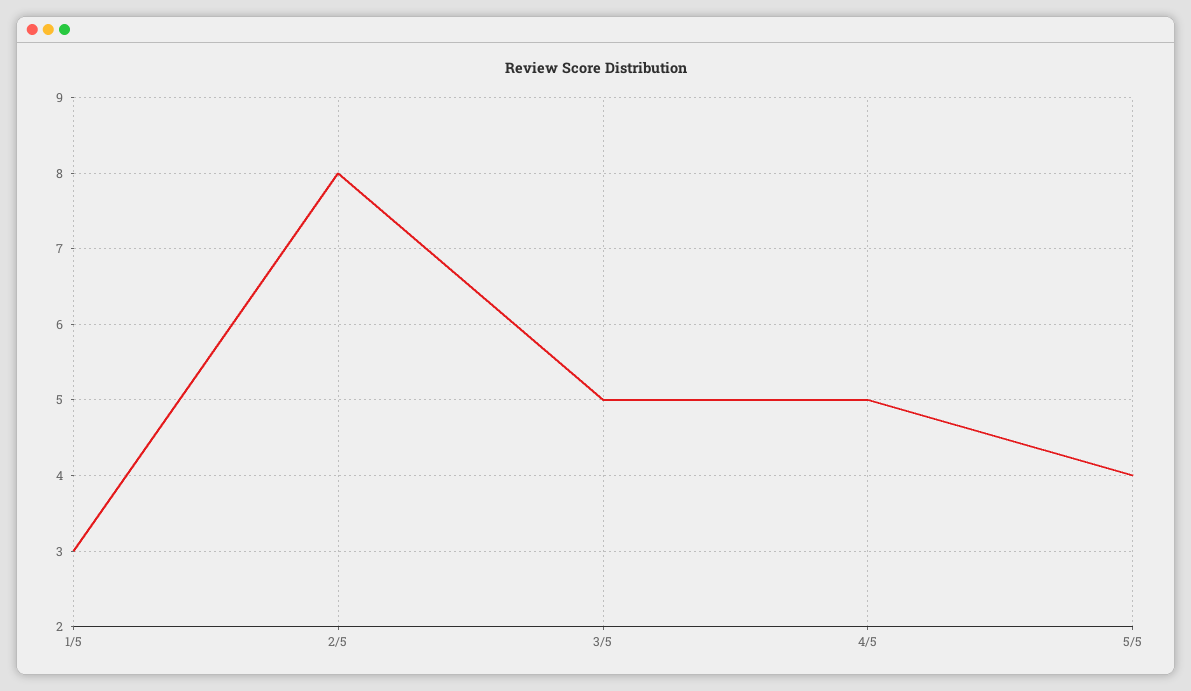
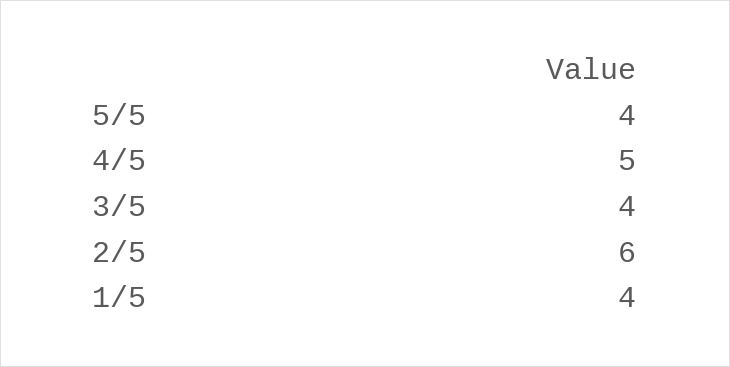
  {
-   "1/5": 3,
+   "1/5": 4,
-   "2/5": 8,
+   "2/5": 6,
-   "3/5": 5,
+   "3/5": 4,
    "4/5": 5,
    "5/5": 4
  }

